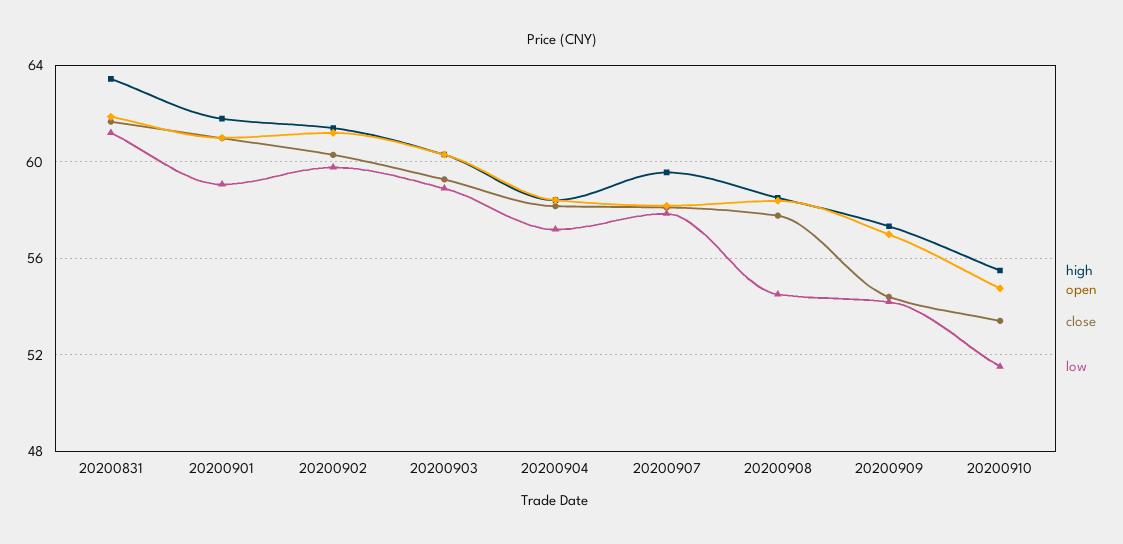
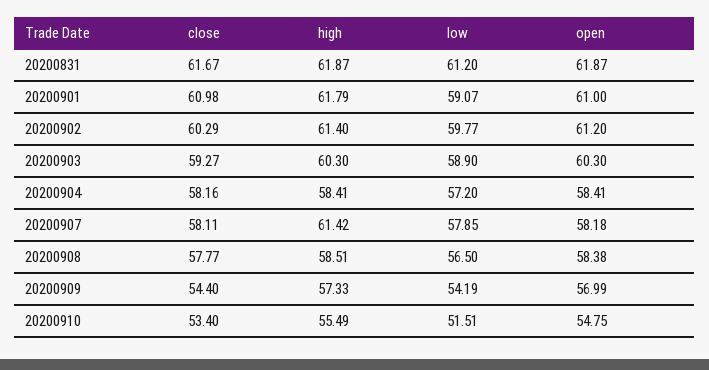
  {
    "high": {
-     "20200831": 63.5,
+     "20200831": 61.87,
      "20200901": 61.79,
      "20200902": 61.4,
      "20200903": 60.3,
      "20200904": 58.41,
-     "20200907": 59.5,
+     "20200907": 61.42,
      "20200908": 58.51,
      "20200909": 57.33,
      "20200910": 55.49
    },
    "open": {
      "20200831": 61.87,
      "20200901": 61,
      "20200902": 61.2,
      "20200903": 60.3,
      "20200904": 58.41,
      "20200907": 58.18,
      "20200908": 58.38,
      "20200909": 56.99,
      "20200910": 54.75
    },
    "close": {
      "20200831": 61.67,
      "20200901": 60.98,
      "20200902": 60.29,
      "20200903": 59.27,
      "20200904": 58.16,
      "20200907": 58.11,
      "20200908": 57.77,
      "20200909": 54.4,
      "20200910": 53.4
    },
    "low": {
      "20200831": 61.2,
      "20200901": 59.07,
      "20200902": 59.77,
      "20200903": 58.9,
      "20200904": 57.2,
      "20200907": 57.85,
-     "20200908": 54.5,
+     "20200908": 56.5,
      "20200909": 54.19,
      "20200910": 51.51
    }
  }

